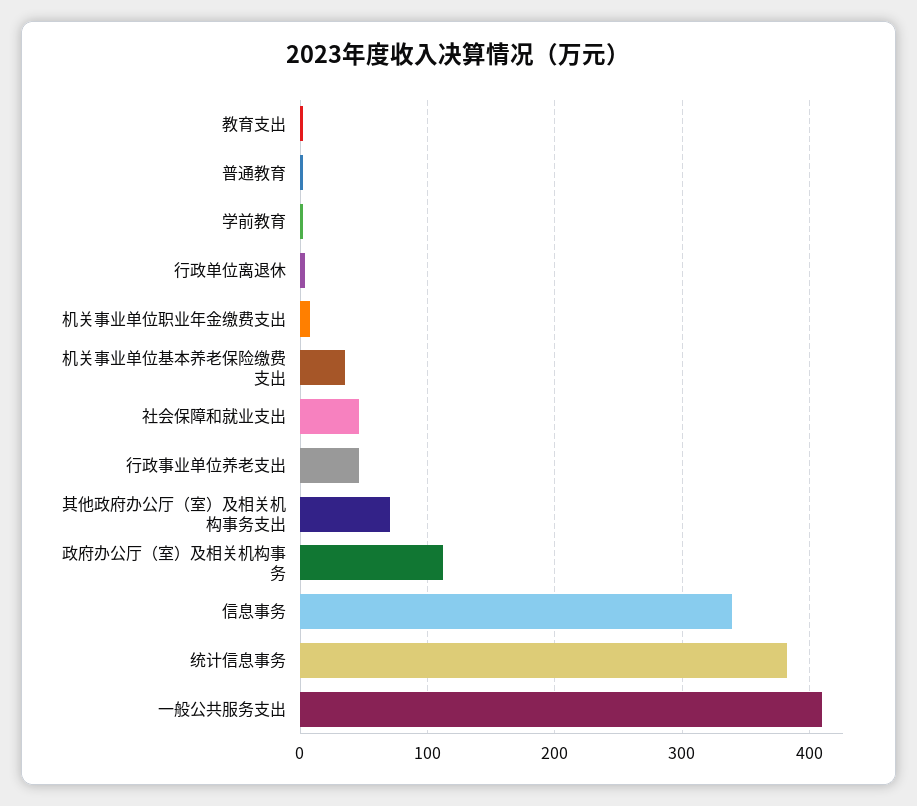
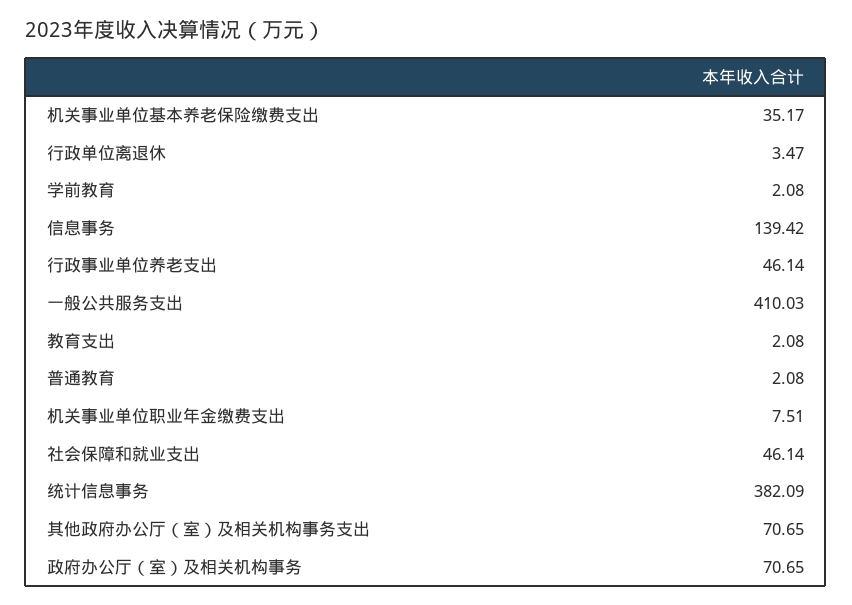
  {
    "教育支出": 2.08,
    "普通教育": 2.08,
    "学前教育": 2.08,
    "行政单位离退休": 3.47,
    "机关事业单位职业年金缴费支出": 7.51,
    "机关事业单位基本养老保险缴费支出": 35.17,
    "社会保障和就业支出": 46.14,
    "行政事业单位养老支出": 46.14,
    "其他政府办公厅（室）及相关机构事务支出": 70.65,
-   "政府办公厅（室）及相关机构事务": 110,
+   "政府办公厅（室）及相关机构事务": 70.65,
-   "信息事务": 340,
+   "信息事务": 139.42,
    "统计信息事务": 382.09,
    "一般公共服务支出": 410.03
  }

